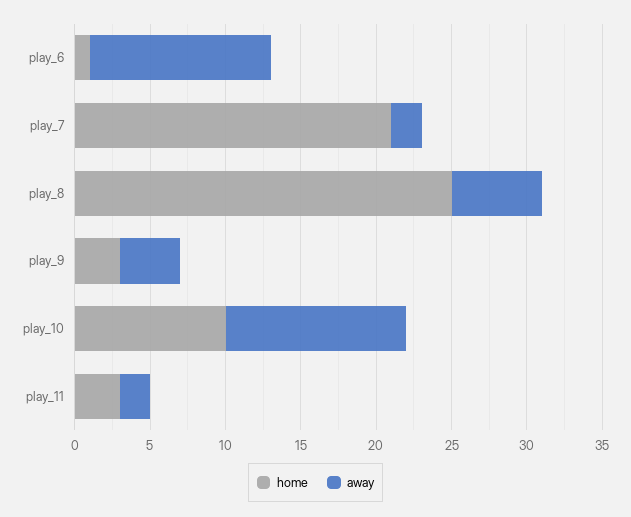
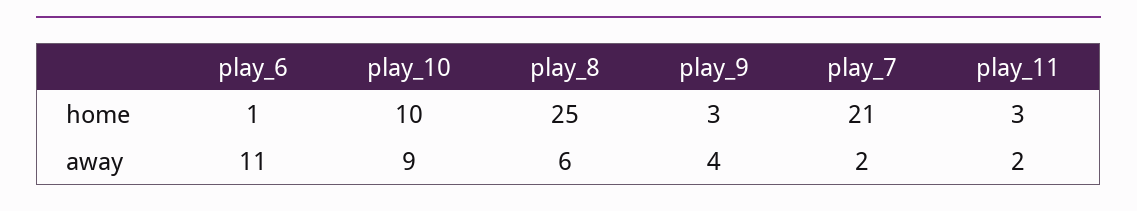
  {
    "home": {
      "play_6": 1,
      "play_7": 21,
      "play_8": 25,
      "play_9": 3,
      "play_10": 10,
      "play_11": 3
    },
    "away": {
-     "play_6": 12,
+     "play_6": 11,
      "play_7": 2,
      "play_8": 6,
      "play_9": 4,
-     "play_10": 12,
+     "play_10": 9,
      "play_11": 2
    }
  }

